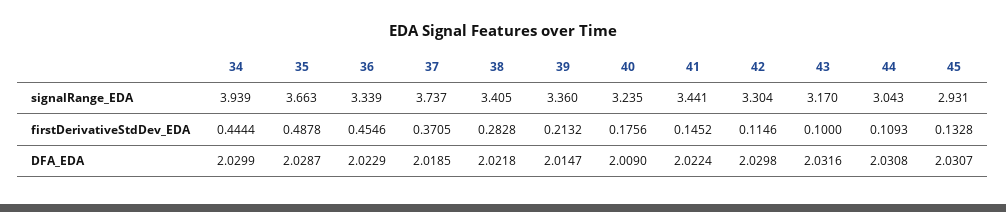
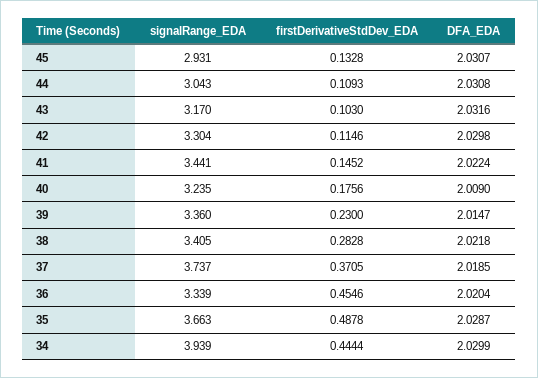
  {
    "34": {
      "signalRange_EDA": 3.939,
      "firstDerivativeStdDev_EDA": 0.4444,
      "DFA_EDA": 2.0299
    },
    "35": {
      "signalRange_EDA": 3.663,
      "firstDerivativeStdDev_EDA": 0.4878,
      "DFA_EDA": 2.0287
    },
    "36": {
      "signalRange_EDA": 3.339,
      "firstDerivativeStdDev_EDA": 0.4546,
-     "DFA_EDA": 2.0229
+     "DFA_EDA": 2.0204
    },
    "37": {
      "signalRange_EDA": 3.737,
      "firstDerivativeStdDev_EDA": 0.3705,
      "DFA_EDA": 2.0185
    },
    "38": {
      "signalRange_EDA": 3.405,
      "firstDerivativeStdDev_EDA": 0.2828,
      "DFA_EDA": 2.0218
    },
    "39": {
      "signalRange_EDA": 3.36,
-     "firstDerivativeStdDev_EDA": 0.2132,
+     "firstDerivativeStdDev_EDA": 0.23,
      "DFA_EDA": 2.0147
    },
    "40": {
      "signalRange_EDA": 3.235,
      "firstDerivativeStdDev_EDA": 0.1756,
      "DFA_EDA": 2.009
    },
    "41": {
      "signalRange_EDA": 3.441,
      "firstDerivativeStdDev_EDA": 0.1452,
      "DFA_EDA": 2.0224
    },
    "42": {
      "signalRange_EDA": 3.304,
      "firstDerivativeStdDev_EDA": 0.1146,
      "DFA_EDA": 2.0298
    },
    "43": {
      "signalRange_EDA": 3.17,
-     "firstDerivativeStdDev_EDA": 0.1,
+     "firstDerivativeStdDev_EDA": 0.103,
      "DFA_EDA": 2.0316
    },
    "44": {
      "signalRange_EDA": 3.043,
      "firstDerivativeStdDev_EDA": 0.1093,
      "DFA_EDA": 2.0308
    },
    "45": {
      "signalRange_EDA": 2.931,
      "firstDerivativeStdDev_EDA": 0.1328,
      "DFA_EDA": 2.0307
    }
  }

